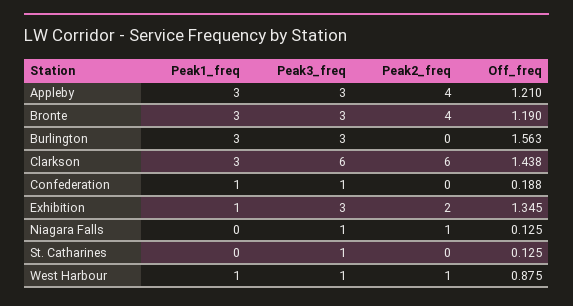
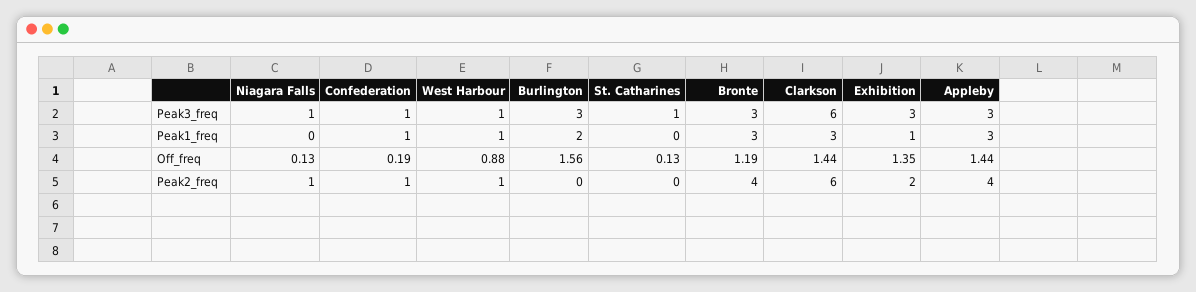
  {
    "Peak1_freq": {
      "Appleby": 3,
      "Bronte": 3,
-     "Burlington": 3,
+     "Burlington": 2,
      "Clarkson": 3,
      "Confederation": 1,
      "Exhibition": 1,
      "Niagara Falls": 0,
      "St. Catharines": 0,
      "West Harbour": 1
    },
    "Peak3_freq": {
      "Appleby": 3,
      "Bronte": 3,
      "Burlington": 3,
      "Clarkson": 6,
      "Confederation": 1,
      "Exhibition": 3,
      "Niagara Falls": 1,
      "St. Catharines": 1,
      "West Harbour": 1
    },
    "Peak2_freq": {
      "Appleby": 4,
      "Bronte": 4,
      "Burlington": 0,
      "Clarkson": 6,
-     "Confederation": 0,
+     "Confederation": 1,
      "Exhibition": 2,
      "Niagara Falls": 1,
      "St. Catharines": 0,
      "West Harbour": 1
    },
    "Off_freq": {
-     "Appleby": 1.21,
+     "Appleby": 1.44,
      "Bronte": 1.19,
      "Burlington": 1.563,
      "Clarkson": 1.438,
      "Confederation": 0.188,
      "Exhibition": 1.345,
      "Niagara Falls": 0.125,
      "St. Catharines": 0.125,
      "West Harbour": 0.875
    }
  }

